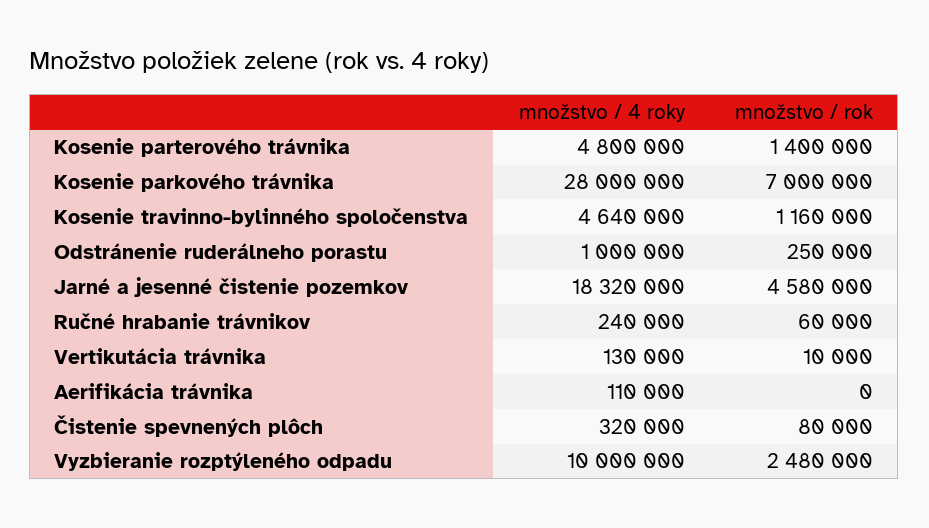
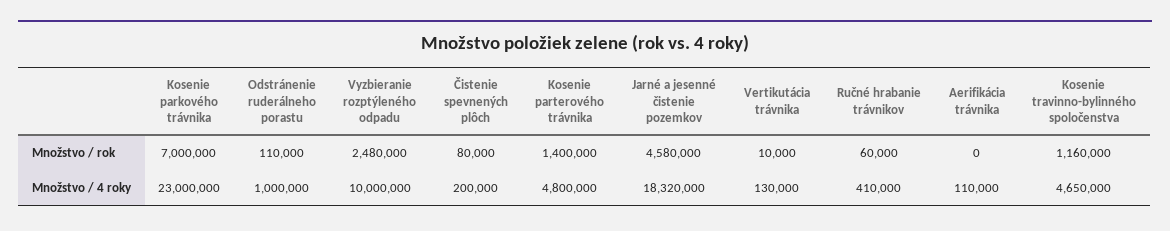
  {
    "množstvo / 4 roky": {
      "Kosenie parterového trávnika": 4800000,
-     "Kosenie parkového trávnika": 28000000,
+     "Kosenie parkového trávnika": 23000000,
-     "Kosenie travinno-bylinného spoločenstva": 4640000,
+     "Kosenie travinno-bylinného spoločenstva": 4650000,
      "Odstránenie ruderálneho porastu": 1000000,
      "Jarné a jesenné čistenie pozemkov": 18320000,
-     "Ručné hrabanie trávnikov": 240000,
+     "Ručné hrabanie trávnikov": 410000,
      "Vertikutácia trávnika": 130000,
      "Aerifikácia trávnika": 110000,
-     "Čistenie spevnených plôch": 320000,
+     "Čistenie spevnených plôch": 200000,
      "Vyzbieranie rozptýleného odpadu": 10000000
    },
    "množstvo / rok": {
      "Kosenie parterového trávnika": 1400000,
      "Kosenie parkového trávnika": 7000000,
      "Kosenie travinno-bylinného spoločenstva": 1160000,
-     "Odstránenie ruderálneho porastu": 250000,
+     "Odstránenie ruderálneho porastu": 110000,
      "Jarné a jesenné čistenie pozemkov": 4580000,
      "Ručné hrabanie trávnikov": 60000,
      "Vertikutácia trávnika": 10000,
      "Aerifikácia trávnika": 0,
      "Čistenie spevnených plôch": 80000,
      "Vyzbieranie rozptýleného odpadu": 2480000
    }
  }

